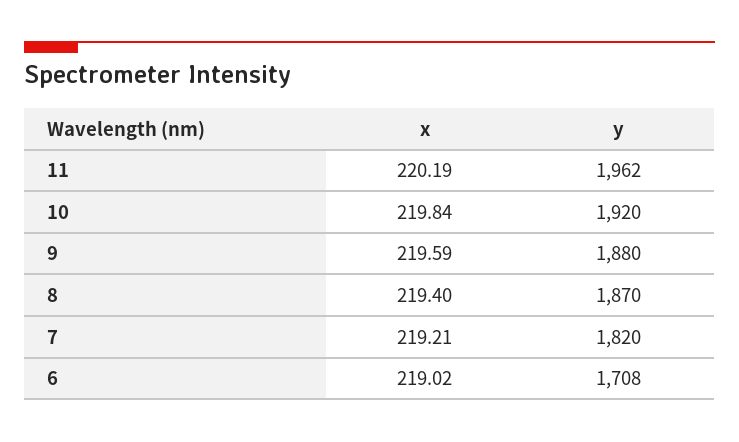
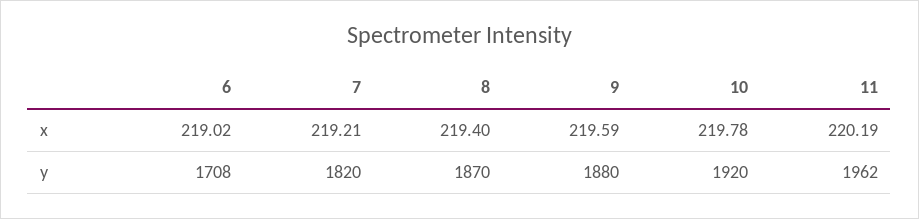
  {
    "x": {
      "11": 220.19,
-     "10": 219.84,
+     "10": 219.78,
      "9": 219.59,
      "8": 219.4,
      "7": 219.21,
      "6": 219.02
    },
    "y": {
      "11": 1962,
      "10": 1920,
      "9": 1880,
      "8": 1870,
      "7": 1820,
      "6": 1708
    }
  }

